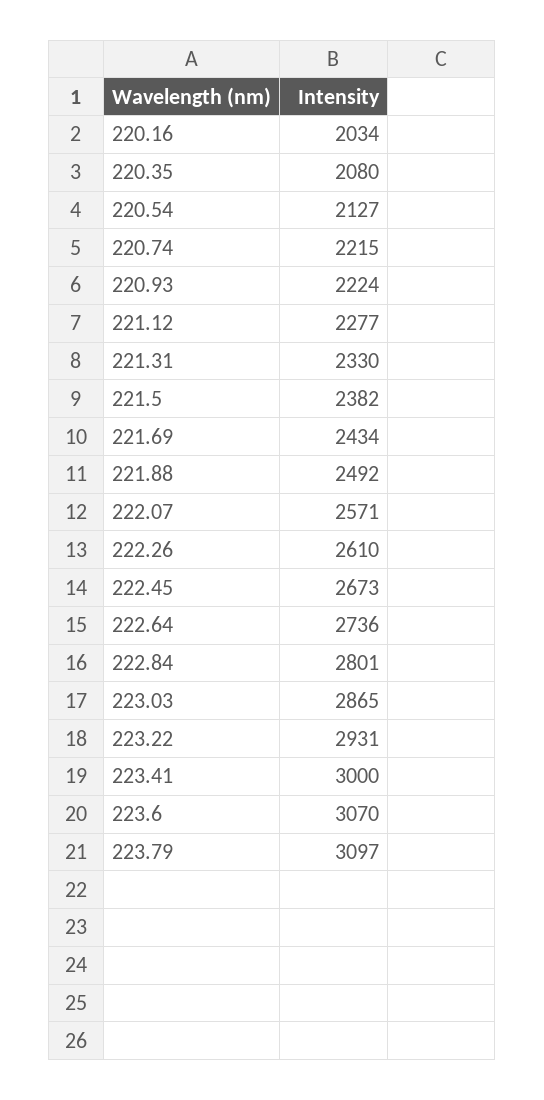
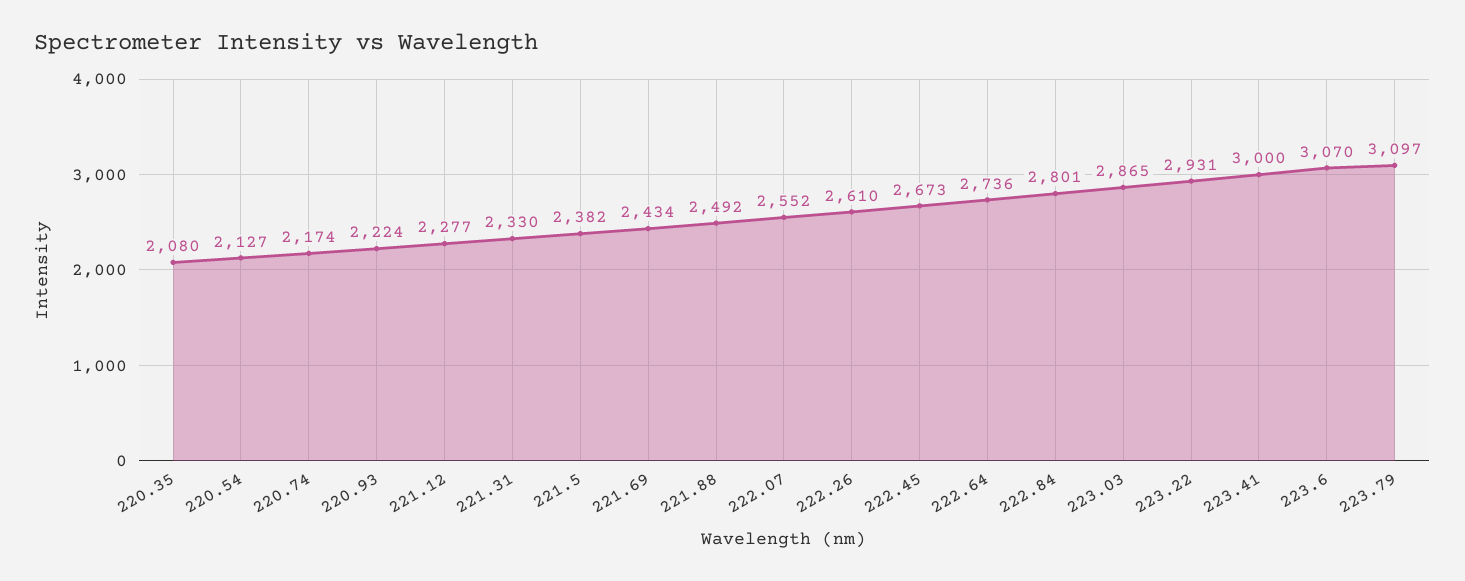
  {
-   "220.16": 2034,
    "220.35": 2080,
    "220.54": 2127,
-   "220.74": 2215,
+   "220.74": 2174,
    "220.93": 2224,
    "221.12": 2277,
    "221.31": 2330,
    "221.5": 2382,
    "221.69": 2434,
    "221.88": 2492,
-   "222.07": 2571,
+   "222.07": 2552,
    "222.26": 2610,
    "222.45": 2673,
    "222.64": 2736,
    "222.84": 2801,
    "223.03": 2865,
    "223.22": 2931,
    "223.41": 3000,
    "223.6": 3070,
    "223.79": 3097
  }

